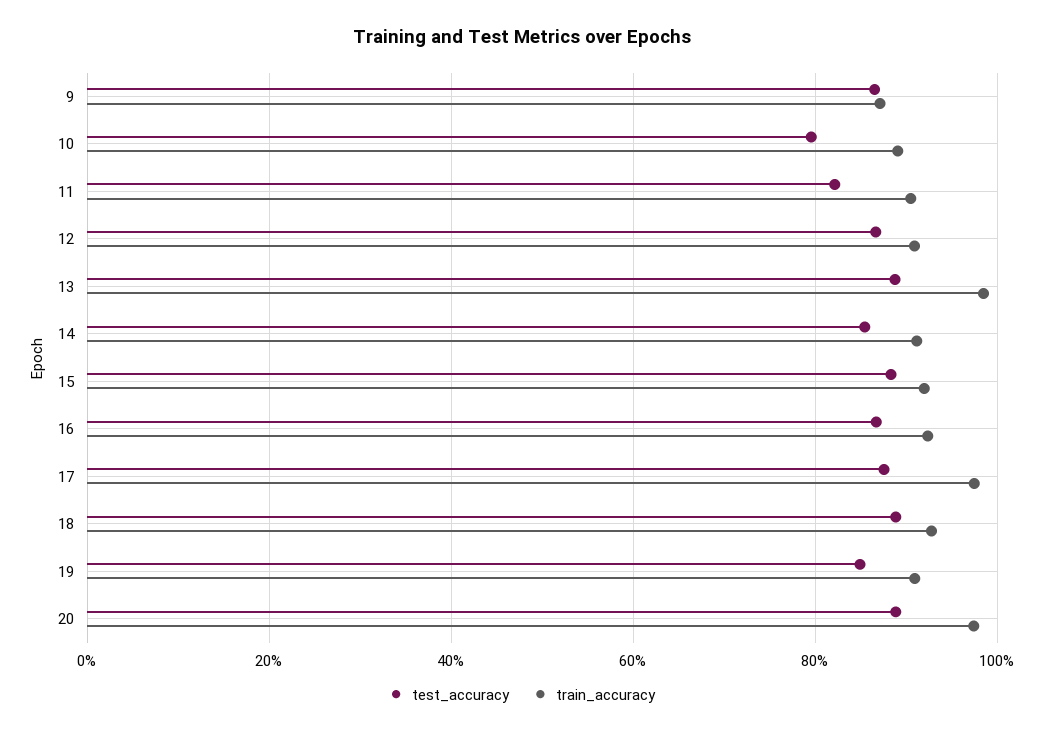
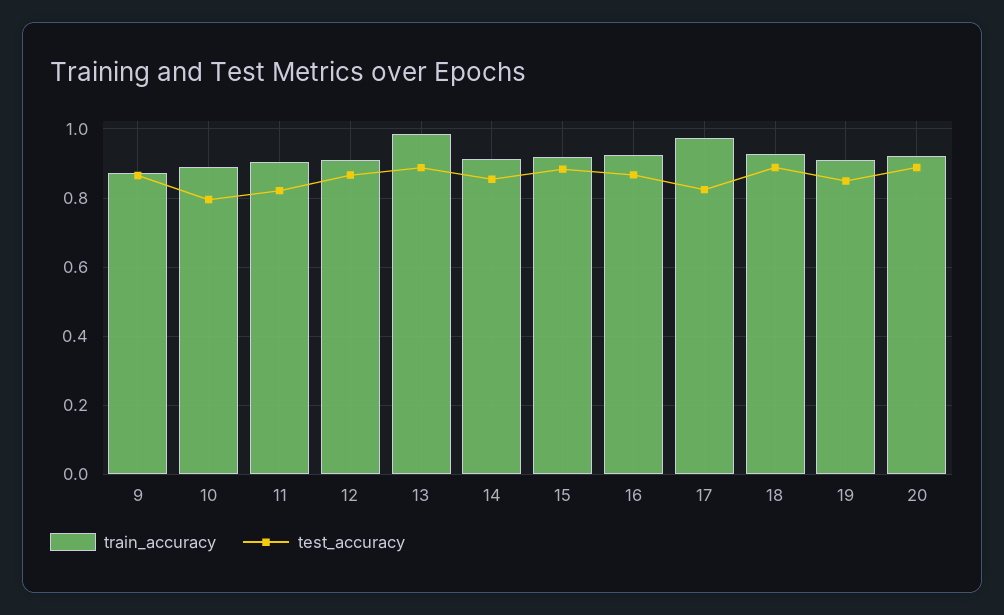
  {
    "test_accuracy": {
      "9": 0.86,
      "10": 0.8,
      "11": 0.82,
      "12": 0.86,
      "13": 0.88,
      "14": 0.86,
      "15": 0.88,
      "16": 0.86,
-     "17": 0.88,
+     "17": 0.82,
      "18": 0.88,
      "19": 0.84,
      "20": 0.88
    },
    "train_accuracy": {
      "9": 0.88,
      "10": 0.9,
      "11": 0.9,
      "12": 0.9,
      "13": 0.98,
      "14": 0.92,
      "15": 0.92,
      "16": 0.92,
      "17": 0.98,
      "18": 0.92,
      "19": 0.9,
-     "20": 0.98
+     "20": 0.92
    }
  }

